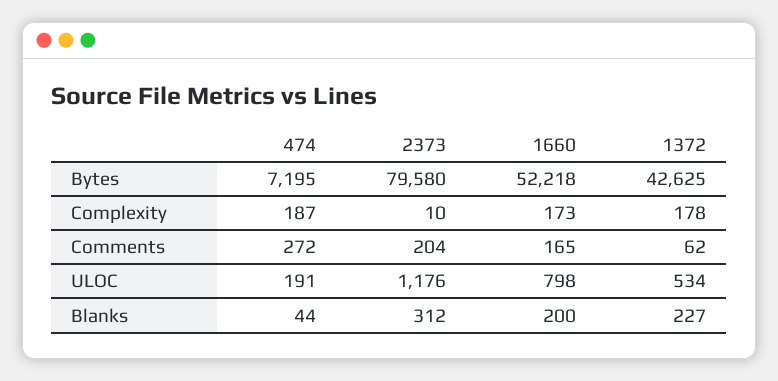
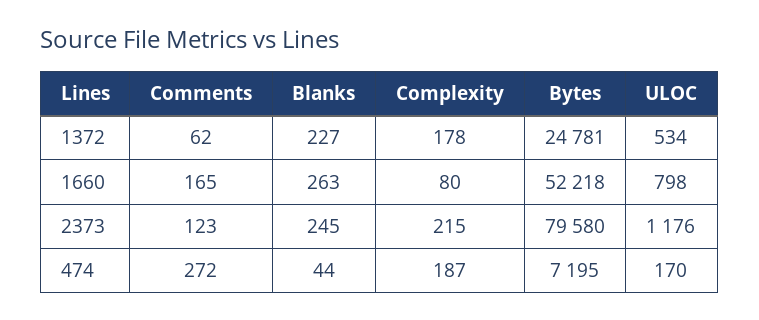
  {
    "474": {
      "Bytes": 7195,
      "Complexity": 187,
      "Comments": 272,
-     "ULOC": 191,
+     "ULOC": 170,
      "Blanks": 44
    },
    "2373": {
      "Bytes": 79580,
-     "Complexity": 10,
+     "Complexity": 215,
-     "Comments": 204,
+     "Comments": 123,
      "ULOC": 1176,
-     "Blanks": 312
+     "Blanks": 245
    },
    "1660": {
      "Bytes": 52218,
-     "Complexity": 173,
+     "Complexity": 80,
      "Comments": 165,
      "ULOC": 798,
-     "Blanks": 200
+     "Blanks": 263
    },
    "1372": {
-     "Bytes": 42625,
+     "Bytes": 24781,
      "Complexity": 178,
      "Comments": 62,
      "ULOC": 534,
      "Blanks": 227
    }
  }

